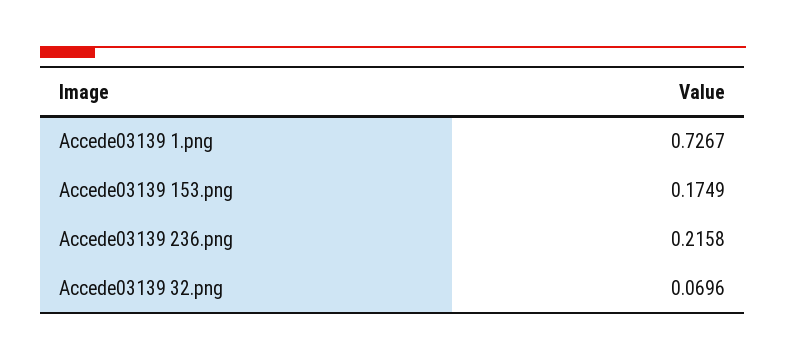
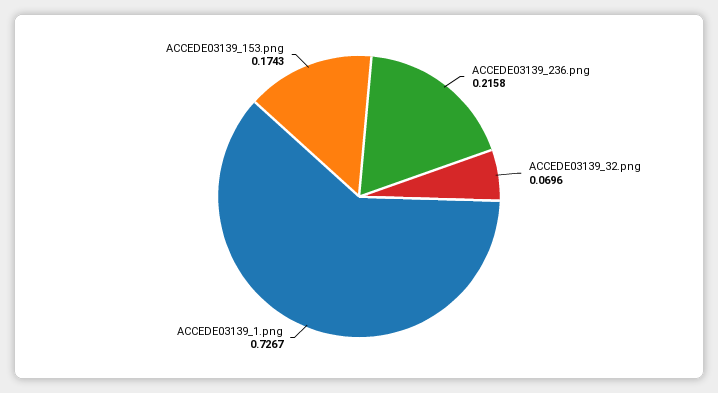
  {
    "Accede03139 1.png": 0.7267,
-   "Accede03139 153.png": 0.1749,
+   "Accede03139 153.png": 0.1743,
    "Accede03139 236.png": 0.2158,
    "Accede03139 32.png": 0.0696
  }

